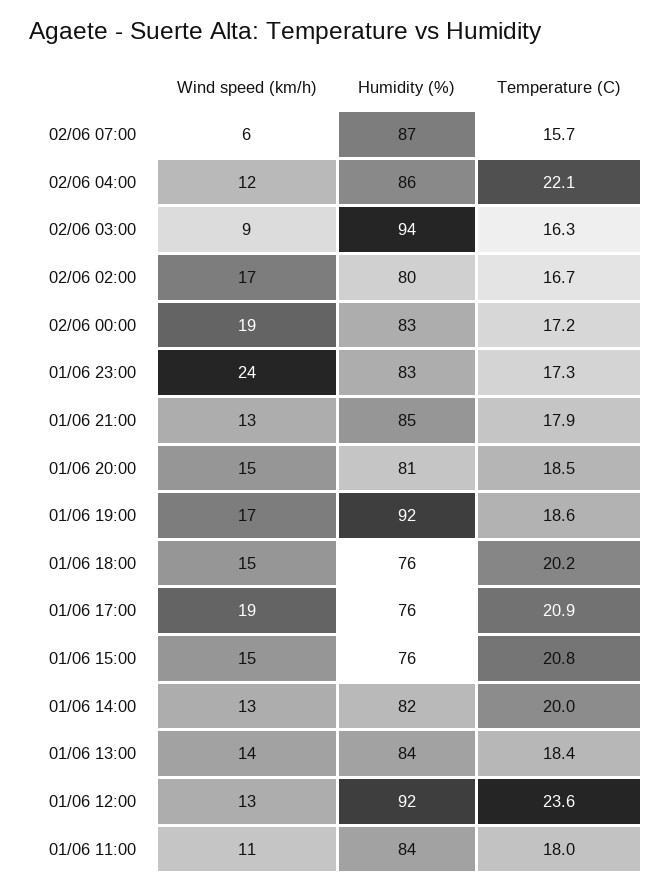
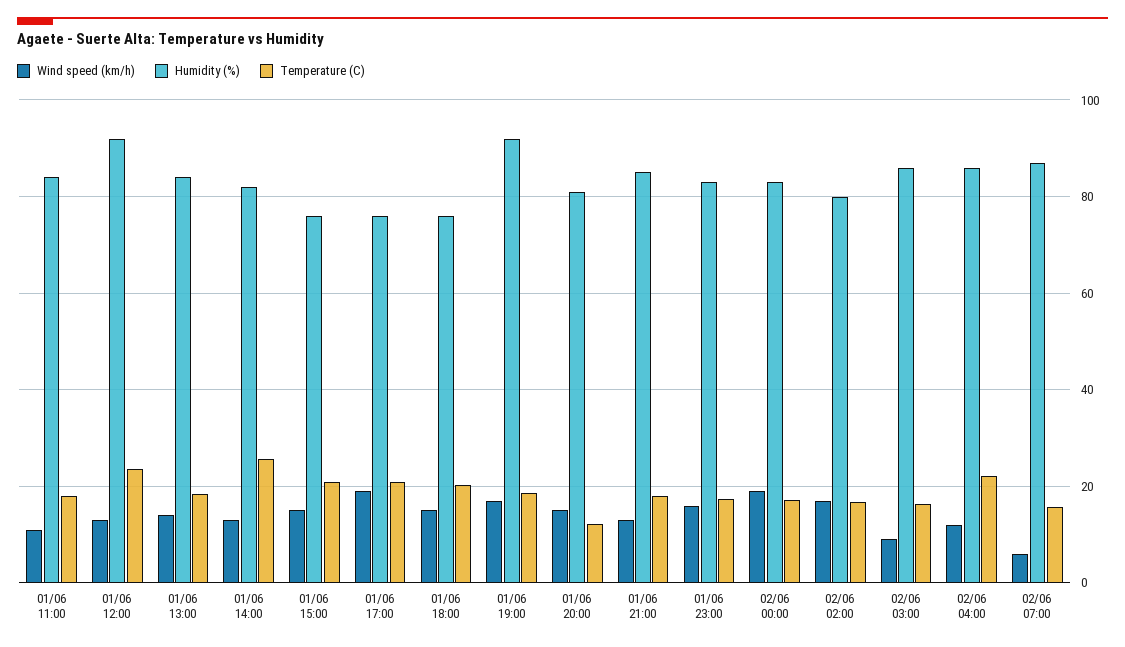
  {
    "Wind speed (km/h)": {
      "02/06 07:00": 6,
      "02/06 04:00": 12,
      "02/06 03:00": 9,
      "02/06 02:00": 17,
      "02/06 00:00": 19,
-     "01/06 23:00": 24,
+     "01/06 23:00": 16,
      "01/06 21:00": 13,
      "01/06 20:00": 15,
      "01/06 19:00": 17,
      "01/06 18:00": 15,
      "01/06 17:00": 19,
      "01/06 15:00": 15,
      "01/06 14:00": 13,
      "01/06 13:00": 14,
      "01/06 12:00": 13,
      "01/06 11:00": 11
    },
    "Humidity (%)": {
      "02/06 07:00": 87,
      "02/06 04:00": 86,
-     "02/06 03:00": 94,
+     "02/06 03:00": 86,
      "02/06 02:00": 80,
      "02/06 00:00": 83,
      "01/06 23:00": 83,
      "01/06 21:00": 85,
      "01/06 20:00": 81,
      "01/06 19:00": 92,
      "01/06 18:00": 76,
      "01/06 17:00": 76,
      "01/06 15:00": 76,
      "01/06 14:00": 82,
      "01/06 13:00": 84,
      "01/06 12:00": 92,
      "01/06 11:00": 84
    },
    "Temperature (C)": {
      "02/06 07:00": 15.7,
      "02/06 04:00": 22.1,
      "02/06 03:00": 16.3,
      "02/06 02:00": 16.7,
      "02/06 00:00": 17.2,
      "01/06 23:00": 17.3,
      "01/06 21:00": 17.9,
-     "01/06 20:00": 18.5,
+     "01/06 20:00": 12,
      "01/06 19:00": 18.6,
      "01/06 18:00": 20.2,
      "01/06 17:00": 20.9,
      "01/06 15:00": 20.8,
-     "01/06 14:00": 20,
+     "01/06 14:00": 26,
      "01/06 13:00": 18.4,
      "01/06 12:00": 23.6,
      "01/06 11:00": 18
    }
  }

